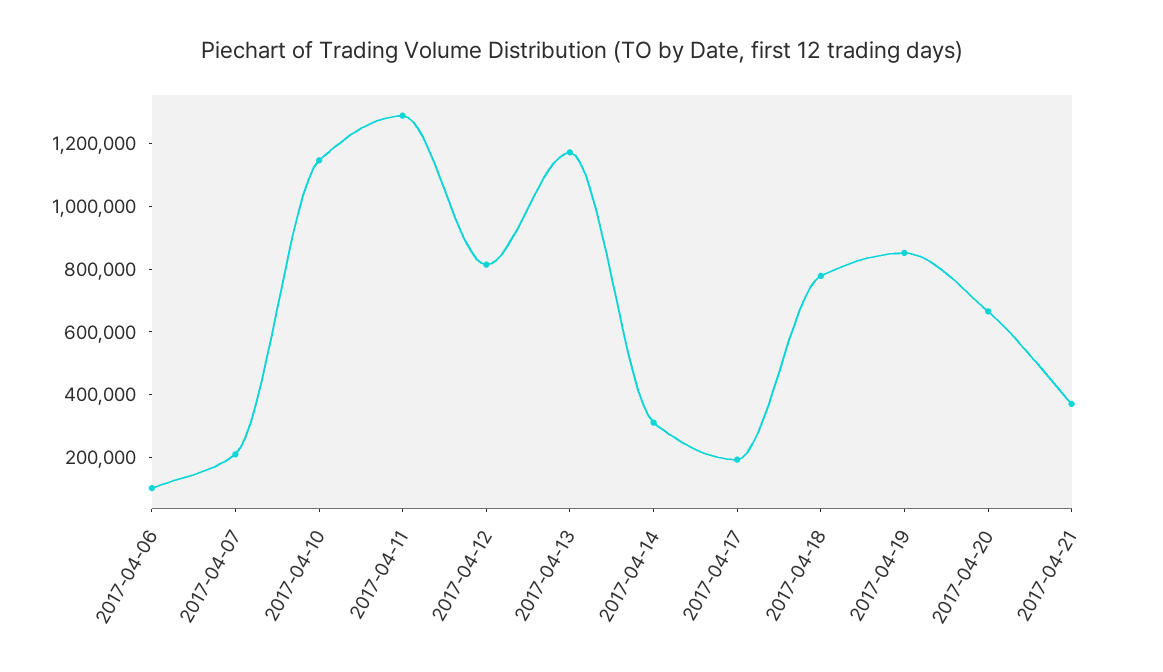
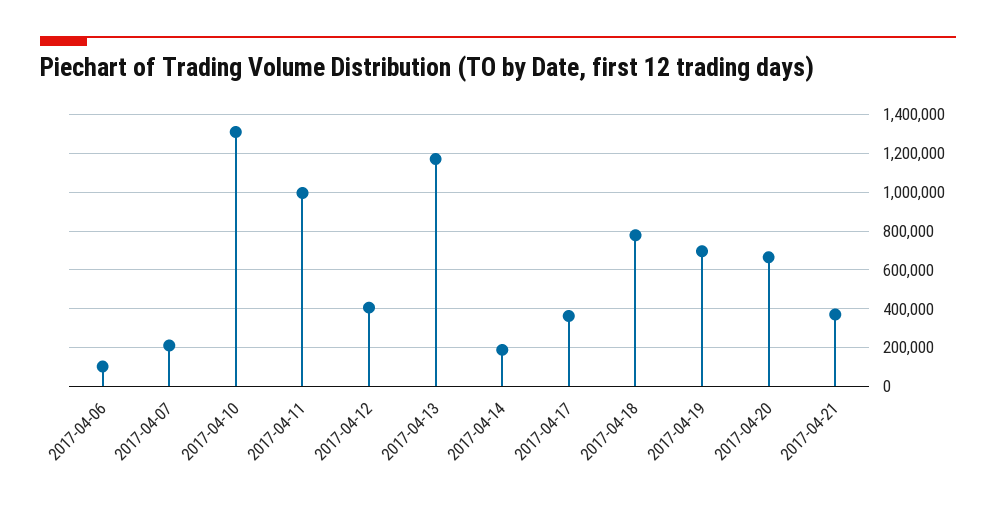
  {
    "2017-04-06": 100000,
    "2017-04-07": 200000,
-   "2017-04-10": 1150000,
+   "2017-04-10": 1300000,
-   "2017-04-11": 1300000,
+   "2017-04-11": 1000000,
-   "2017-04-12": 800000,
+   "2017-04-12": 400000,
    "2017-04-13": 1150000,
-   "2017-04-14": 300000,
+   "2017-04-14": 200000,
-   "2017-04-17": 200000,
+   "2017-04-17": 350000,
    "2017-04-18": 800000,
-   "2017-04-19": 850000,
+   "2017-04-19": 700000,
    "2017-04-20": 650000,
    "2017-04-21": 350000
  }

